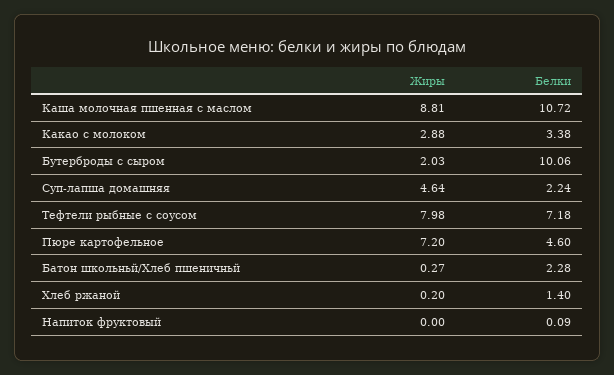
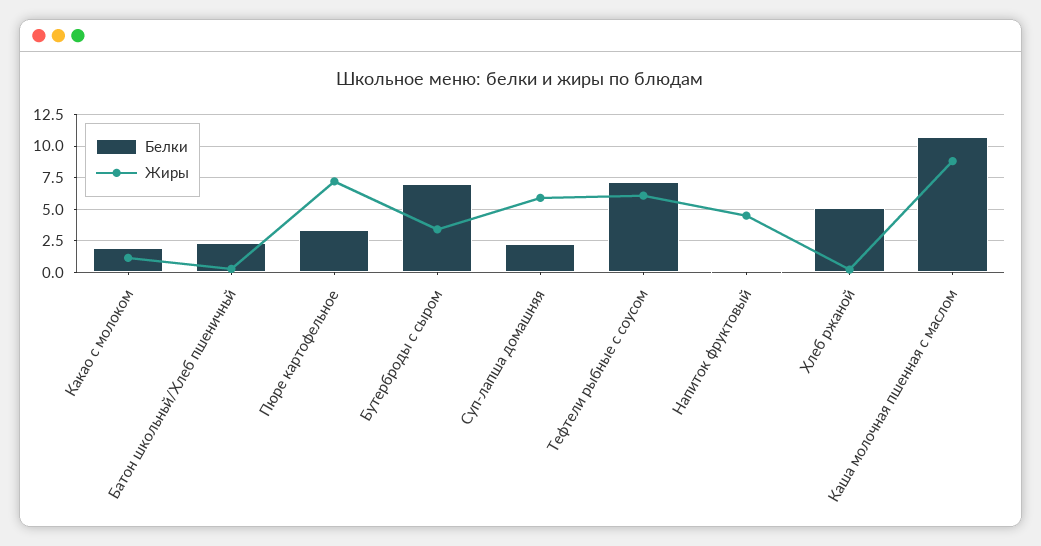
  {
    "Жиры": {
      "Каша молочная пшенная с маслом": 8.81,
-     "Какао с молоком": 2.88,
+     "Какао с молоком": 1,
-     "Бутерброды с сыром": 2.03,
+     "Бутерброды с сыром": 3.5,
-     "Суп-лапша домашняя": 4.64,
+     "Суп-лапша домашняя": 6,
-     "Тефтели рыбные с соусом": 7.98,
+     "Тефтели рыбные с соусом": 6,
      "Пюре картофельное": 7.2,
      "Батон школьньй/Хлеб пшеничньй": 0.27,
      "Хлеб ржаной": 0.2,
-     "Напиток фруктовый": 0
+     "Напиток фруктовый": 4.5
    },
    "Белки": {
      "Каша молочная пшенная с маслом": 10.72,
-     "Какао с молоком": 3.38,
+     "Какао с молоком": 2,
-     "Бутерброды с сыром": 10.06,
+     "Бутерброды с сыром": 7,
      "Суп-лапша домашняя": 2.24,
      "Тефтели рыбные с соусом": 7.18,
-     "Пюре картофельное": 4.6,
+     "Пюре картофельное": 3.5,
      "Батон школьньй/Хлеб пшеничньй": 2.28,
-     "Хлеб ржаной": 1.4,
+     "Хлеб ржаной": 5,
      "Напиток фруктовый": 0.09
    }
  }

